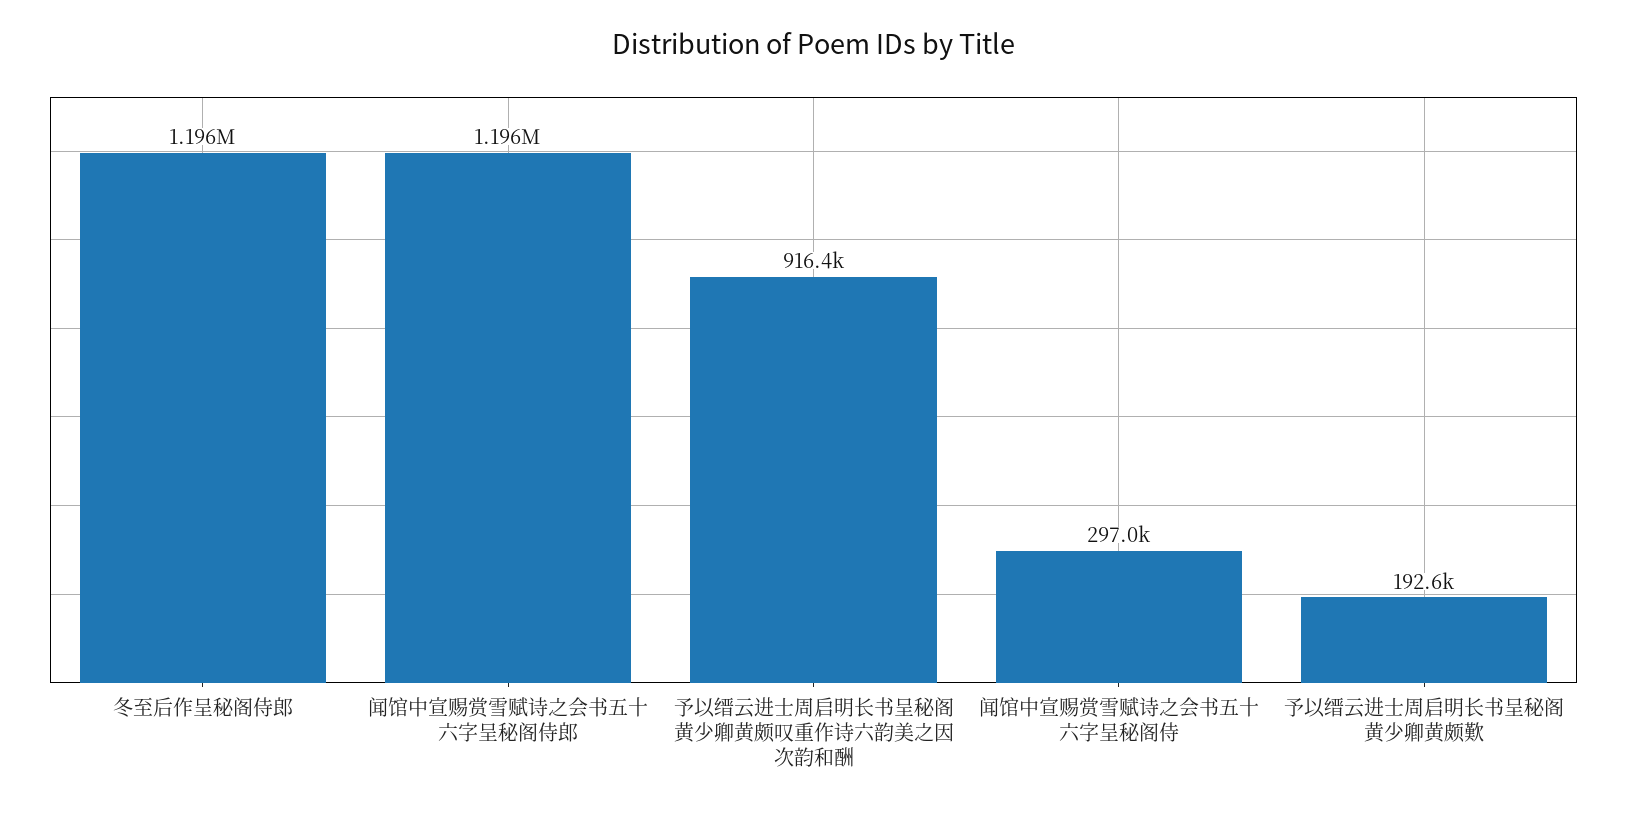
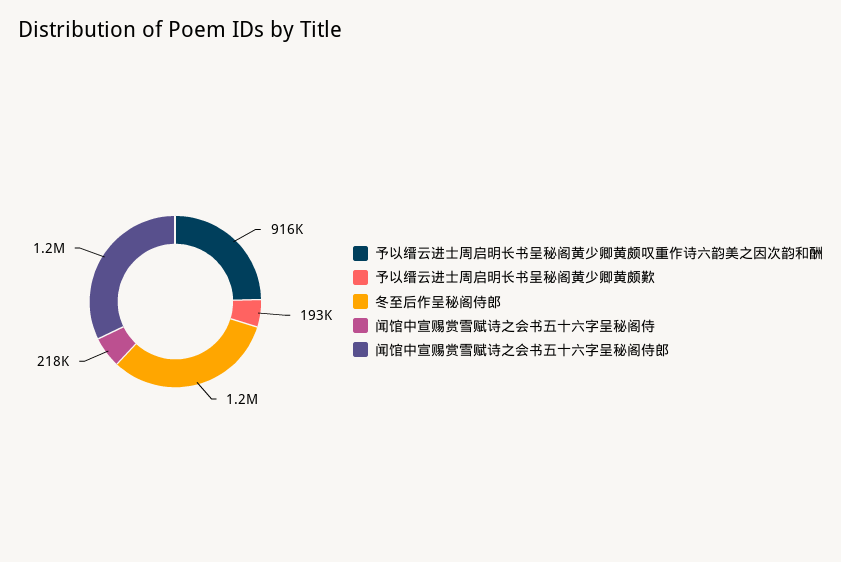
  {
    "冬至后作呈秘阁侍郎": 1196000,
    "闻馆中宣赐赏雪赋诗之会书五十六字呈秘阁侍郎": 1196000,
    "予以缙云进士周启明长书呈秘阁黄少卿黄颇叹重作诗六韵美之因次韵和酬": 916400,
-   "闻馆中宣赐赏雪赋诗之会书五十六字呈秘阁侍": 297000,
+   "闻馆中宣赐赏雪赋诗之会书五十六字呈秘阁侍": 218000,
    "予以缙云进士周启明长书呈秘阁黄少卿黄颇歎": 192600
  }

